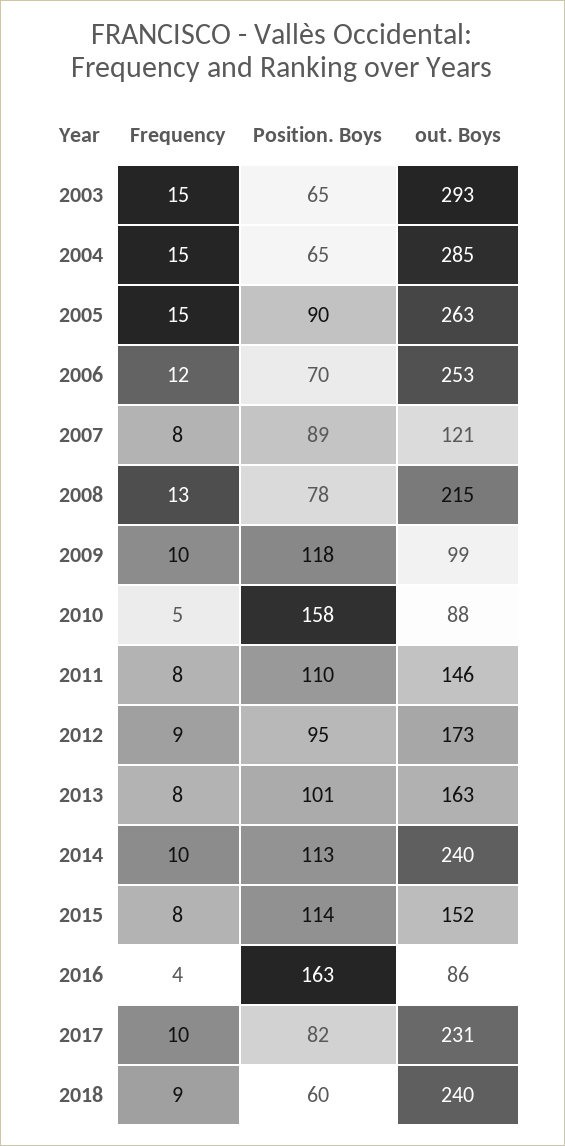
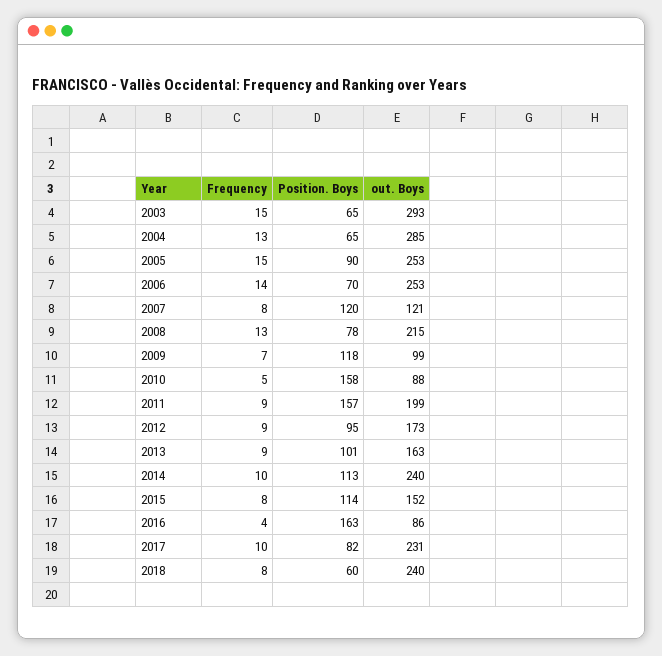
  {
    "Frequency": {
      "2003": 15,
-     "2004": 15,
+     "2004": 13,
      "2005": 15,
-     "2006": 12,
+     "2006": 14,
      "2007": 8,
      "2008": 13,
-     "2009": 10,
+     "2009": 7,
      "2010": 5,
-     "2011": 8,
+     "2011": 9,
      "2012": 9,
-     "2013": 8,
+     "2013": 9,
      "2014": 10,
      "2015": 8,
      "2016": 4,
      "2017": 10,
-     "2018": 9
+     "2018": 8
    },
    "Position. Boys": {
      "2003": 65,
      "2004": 65,
      "2005": 90,
      "2006": 70,
-     "2007": 89,
+     "2007": 120,
      "2008": 78,
      "2009": 118,
      "2010": 158,
-     "2011": 110,
+     "2011": 157,
      "2012": 95,
      "2013": 101,
      "2014": 113,
      "2015": 114,
      "2016": 163,
      "2017": 82,
      "2018": 60
    },
    "out. Boys": {
      "2003": 293,
      "2004": 285,
-     "2005": 263,
+     "2005": 253,
      "2006": 253,
      "2007": 121,
      "2008": 215,
      "2009": 99,
      "2010": 88,
-     "2011": 146,
+     "2011": 199,
      "2012": 173,
      "2013": 163,
      "2014": 240,
      "2015": 152,
      "2016": 86,
      "2017": 231,
      "2018": 240
    }
  }

